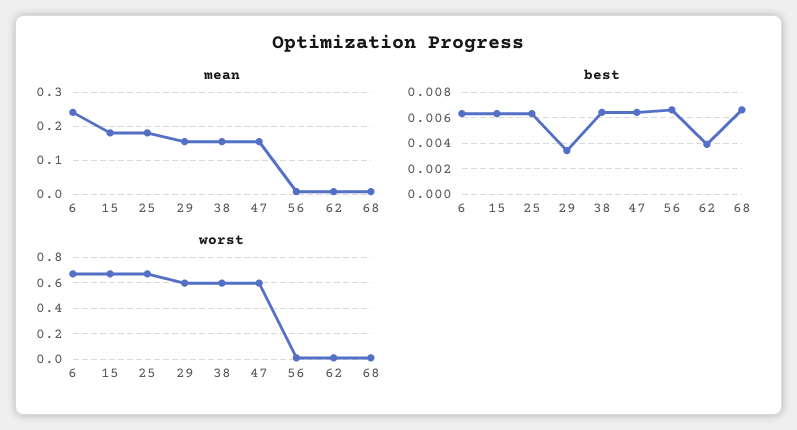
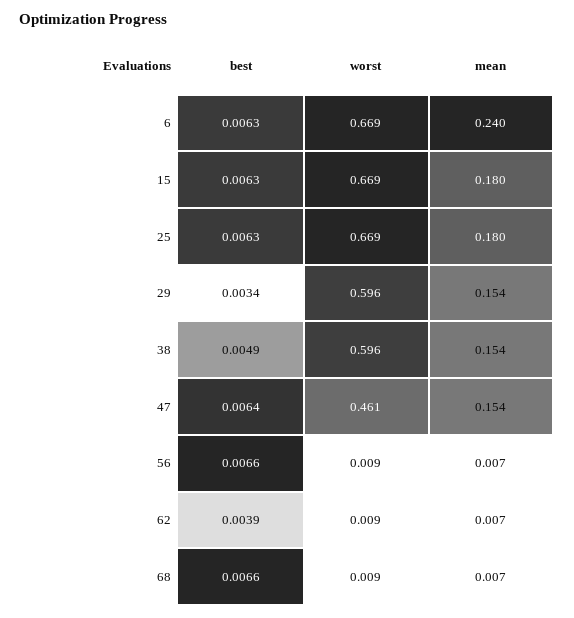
  {
    "mean": {
      "6": 0.24,
      "15": 0.18,
      "25": 0.18,
      "29": 0.154,
      "38": 0.154,
      "47": 0.154,
      "56": 0.007,
      "62": 0.007,
      "68": 0.007
    },
    "best": {
      "6": 0.0063,
      "15": 0.0063,
      "25": 0.0063,
      "29": 0.0034,
-     "38": 0.0065,
+     "38": 0.0049,
      "47": 0.0064,
      "56": 0.0066,
      "62": 0.0039,
      "68": 0.0066
    },
    "worst": {
      "6": 0.669,
      "15": 0.669,
      "25": 0.669,
      "29": 0.596,
      "38": 0.596,
-     "47": 0.6,
+     "47": 0.461,
      "56": 0.009,
      "62": 0.009,
      "68": 0.009
    }
  }

